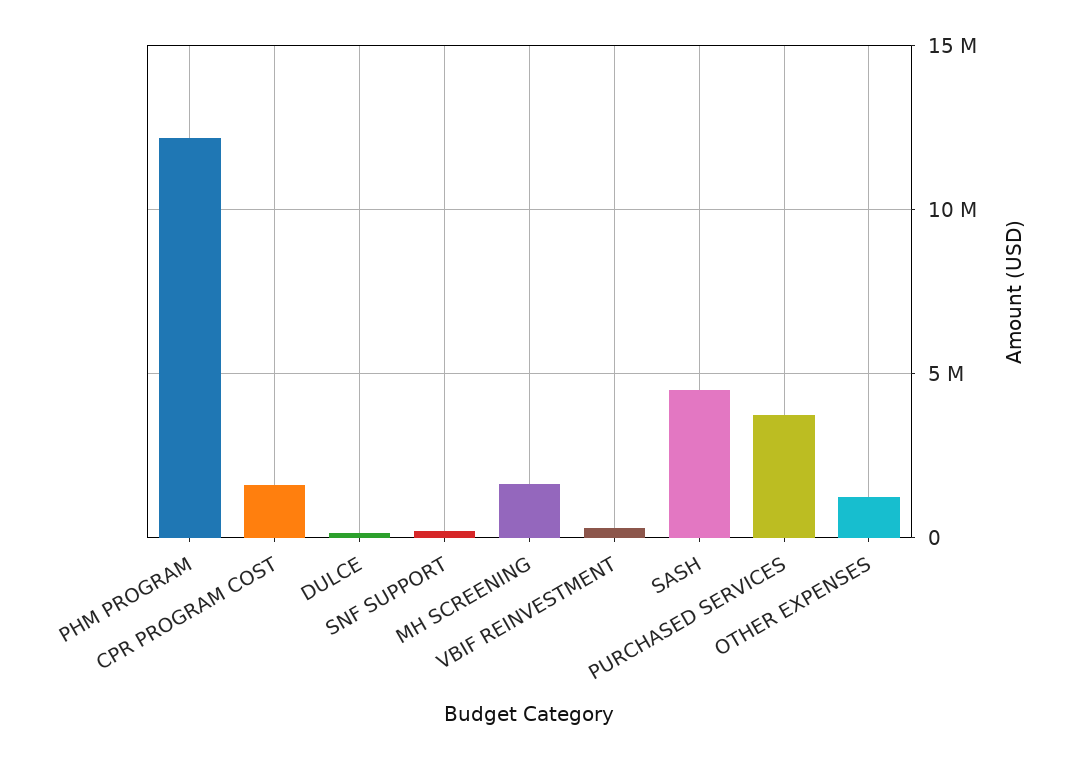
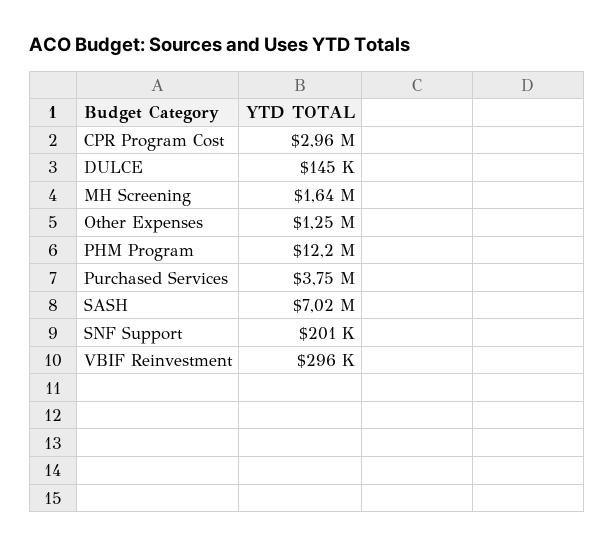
  {
    "PHM PROGRAM": 12200000,
-   "CPR PROGRAM COST": 1500000,
+   "CPR PROGRAM COST": 2960000,
    "DULCE": 145000,
    "SNF SUPPORT": 201000,
    "MH SCREENING": 1640000,
    "VBIF REINVESTMENT": 296000,
-   "SASH": 4500000,
+   "SASH": 7020000,
    "PURCHASED SERVICES": 3750000,
    "OTHER EXPENSES": 1250000
  }

